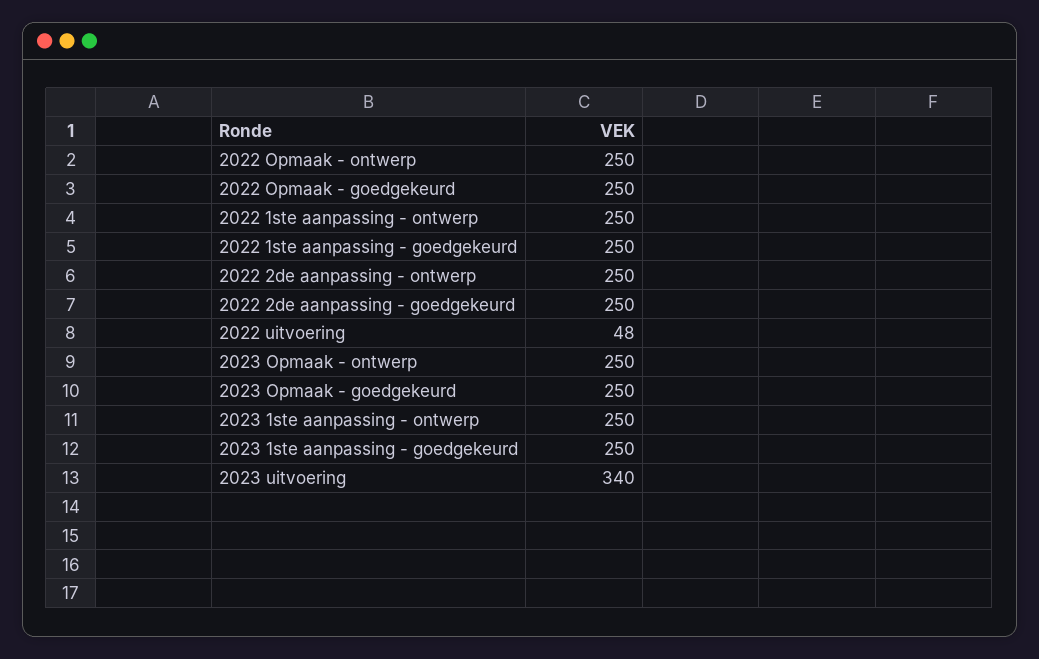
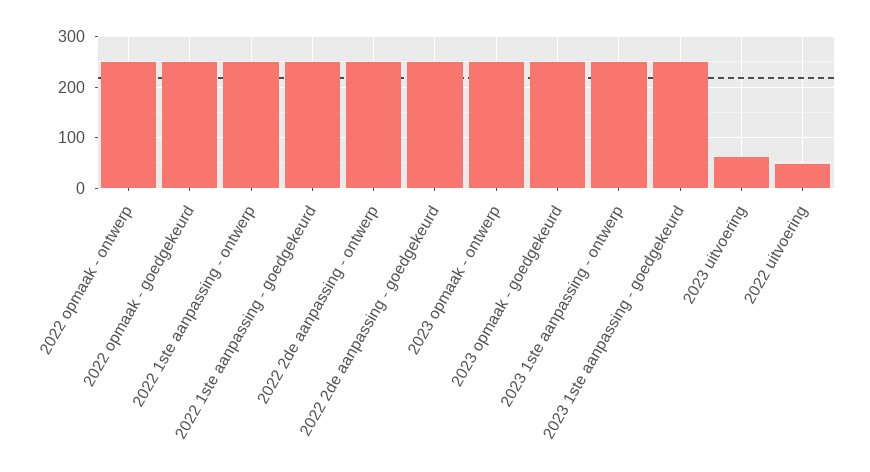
  {
    "2022 Opmaak - ontwerp": 250,
    "2022 Opmaak - goedgekeurd": 250,
    "2022 1ste aanpassing - ontwerp": 250,
    "2022 1ste aanpassing - goedgekeurd": 250,
    "2022 2de aanpassing - ontwerp": 250,
    "2022 2de aanpassing - goedgekeurd": 250,
    "2022 uitvoering": 48,
    "2023 Opmaak - ontwerp": 250,
    "2023 Opmaak - goedgekeurd": 250,
    "2023 1ste aanpassing - ontwerp": 250,
    "2023 1ste aanpassing - goedgekeurd": 250,
-   "2023 uitvoering": 340
+   "2023 uitvoering": 60
  }

